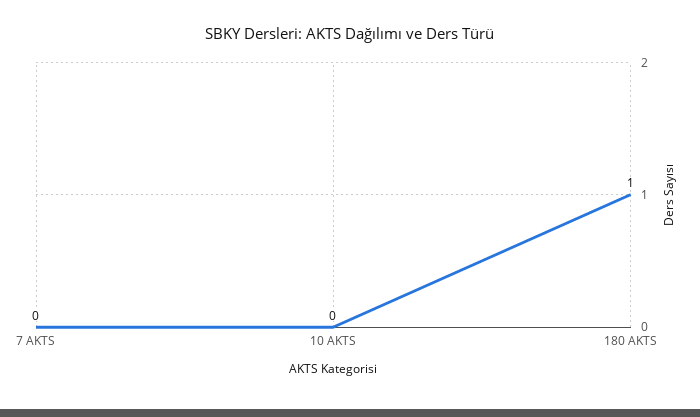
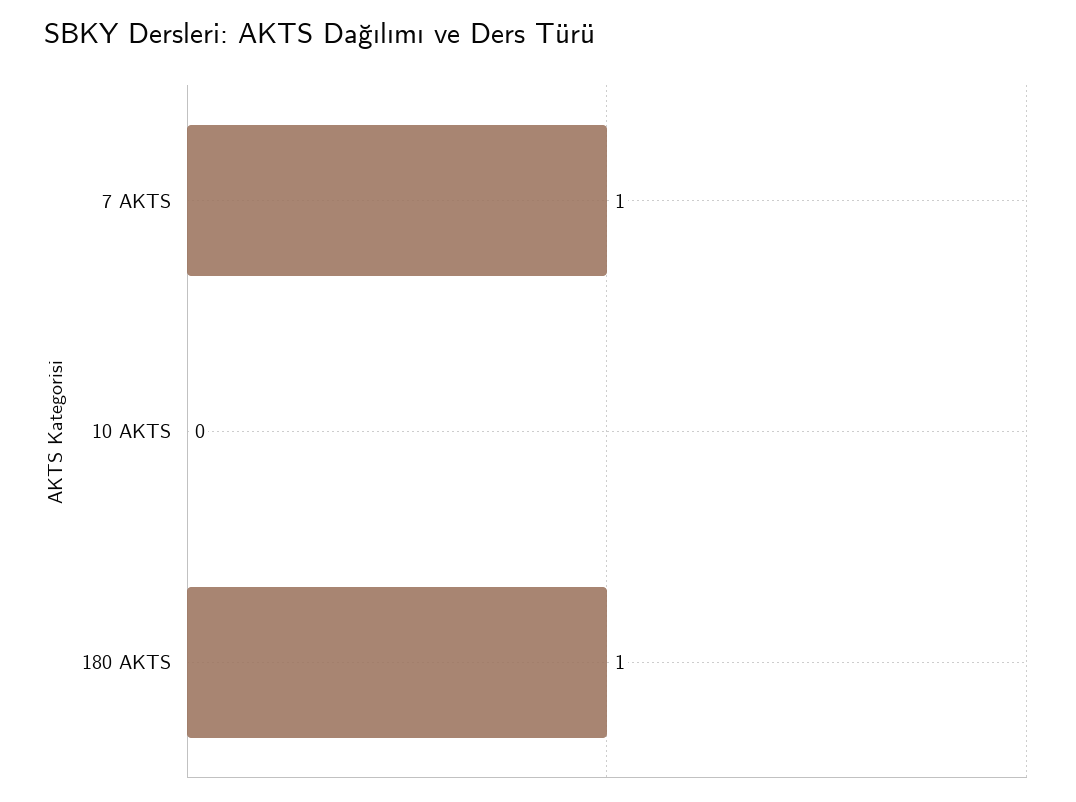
  {
-   "7 AKTS": 0,
+   "7 AKTS": 1,
    "10 AKTS": 0,
    "180 AKTS": 1
  }

